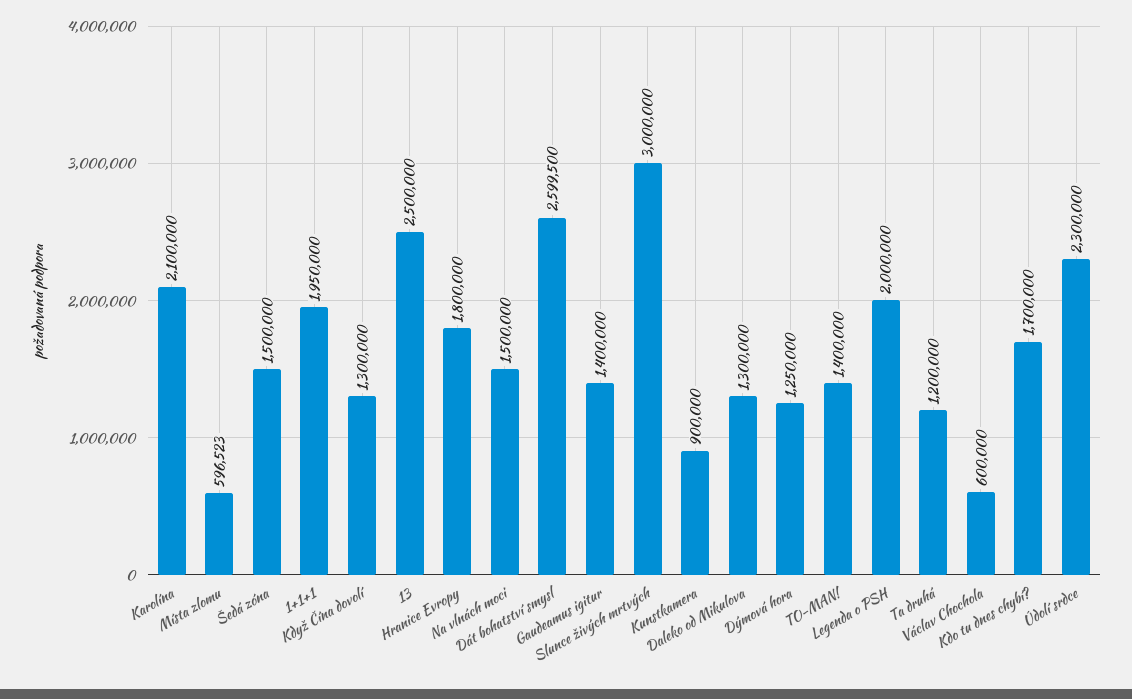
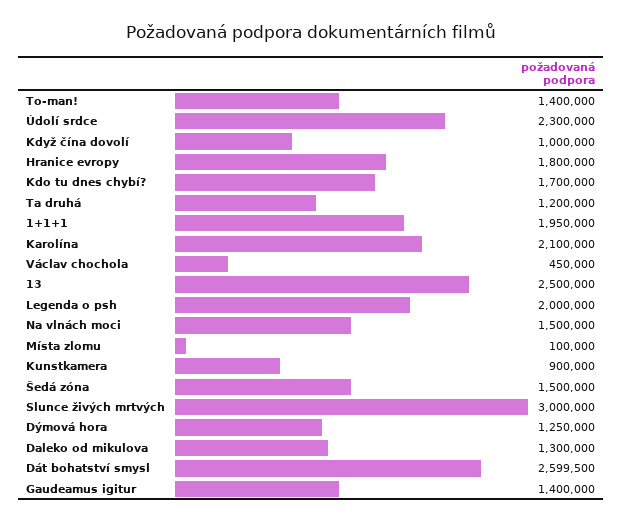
  {
    "Karolína": 2100000,
-   "Místa zlomu": 596523,
+   "Místa zlomu": 100000,
    "Šedá zóna": 1500000,
    "1+1+1": 1950000,
-   "Když Čína dovolí": 1300000,
+   "Když Čína dovolí": 1000000,
    "13": 2500000,
    "Hranice Evropy": 1800000,
    "Na vlnách moci": 1500000,
    "Dát bohatství smysl": 2599500,
    "Gaudeamus igitur": 1400000,
    "Slunce živých mrtvých": 3000000,
    "Kunstkamera": 900000,
    "Daleko od Mikulova": 1300000,
    "Dýmová hora": 1250000,
    "TO-MAN!": 1400000,
    "Legenda o PSH": 2000000,
    "Ta druhá": 1200000,
-   "Václav Chochola": 600000,
+   "Václav Chochola": 450000,
    "Kdo tu dnes chybí?": 1700000,
    "Údolí srdce": 2300000
  }

